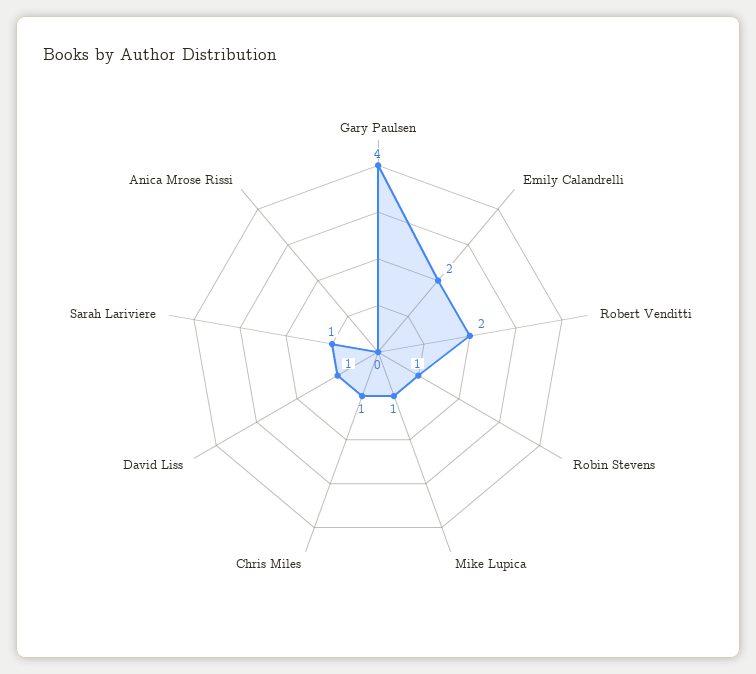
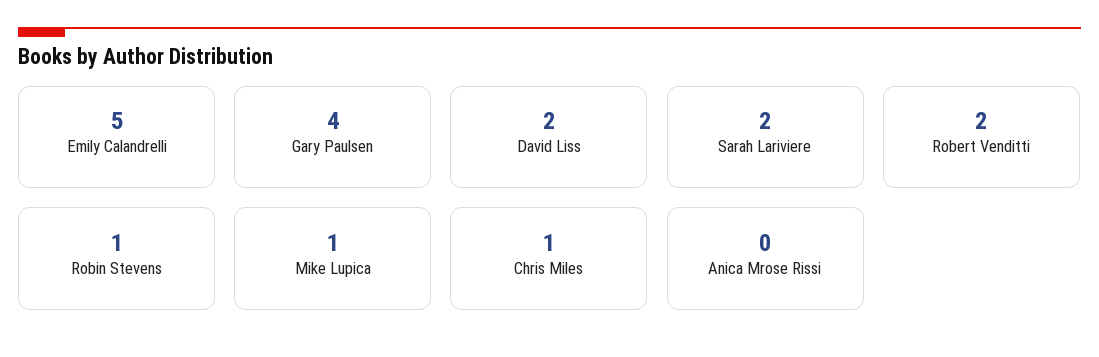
  {
    "Gary Paulsen": 4,
-   "Emily Calandrelli": 2,
+   "Emily Calandrelli": 5,
    "Robert Venditti": 2,
    "Robin Stevens": 1,
    "Mike Lupica": 1,
    "Chris Miles": 1,
-   "David Liss": 1,
+   "David Liss": 2,
-   "Sarah Lariviere": 1,
+   "Sarah Lariviere": 2,
    "Anica Mrose Rissi": 0
  }

